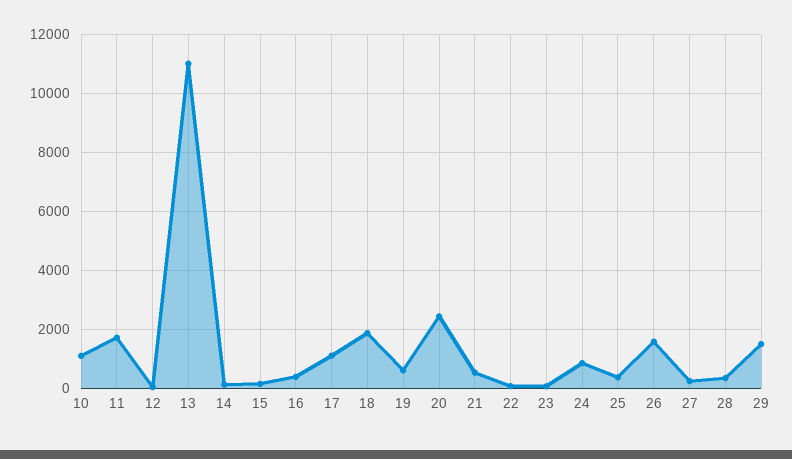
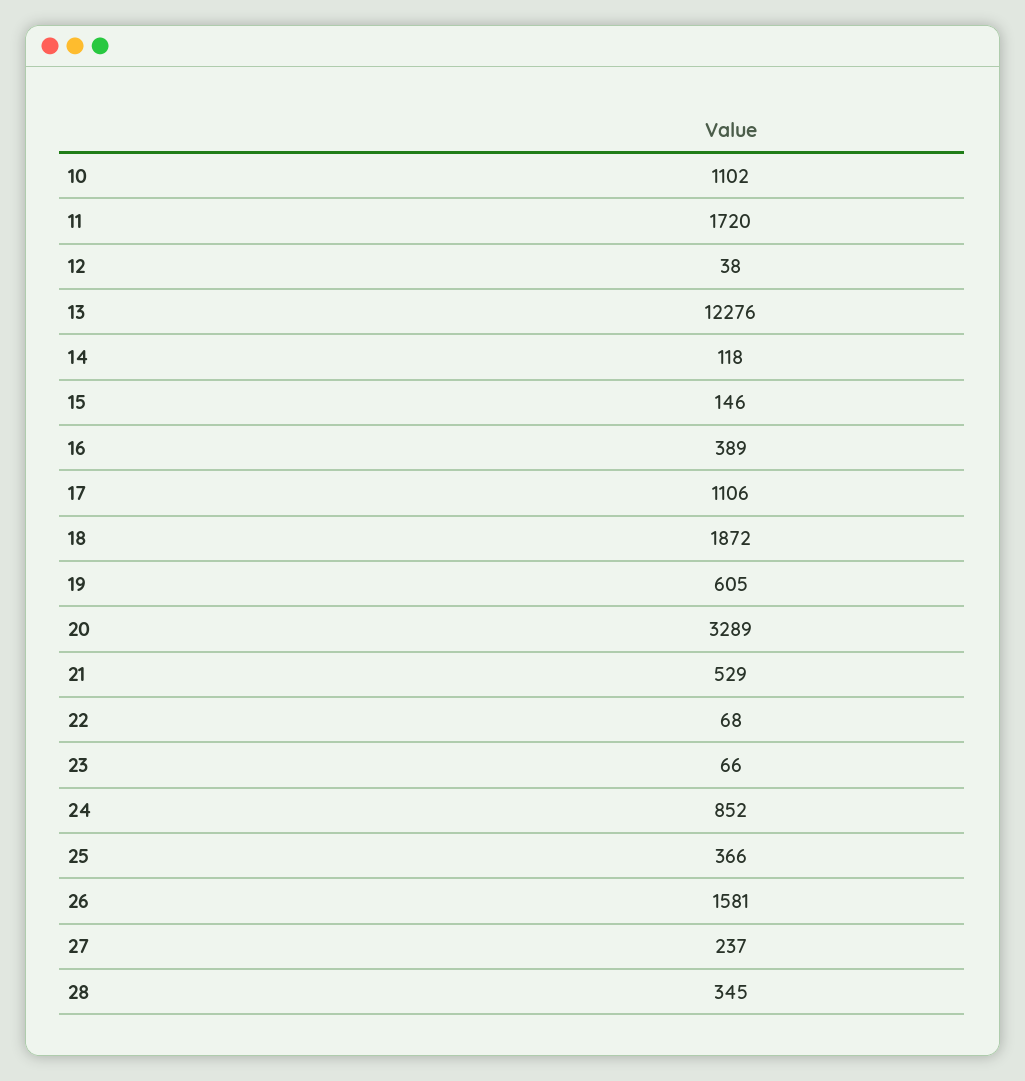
  {
    "10": 1102,
    "11": 1720,
    "12": 38,
-   "13": 11000,
+   "13": 12276,
    "14": 118,
    "15": 146,
    "16": 389,
    "17": 1106,
    "18": 1872,
    "19": 605,
-   "20": 2500,
+   "20": 3289,
    "21": 529,
    "22": 68,
    "23": 66,
    "24": 852,
    "25": 366,
    "26": 1581,
    "27": 237,
-   "28": 345,
+   "28": 345
-   "29": 1500
  }

